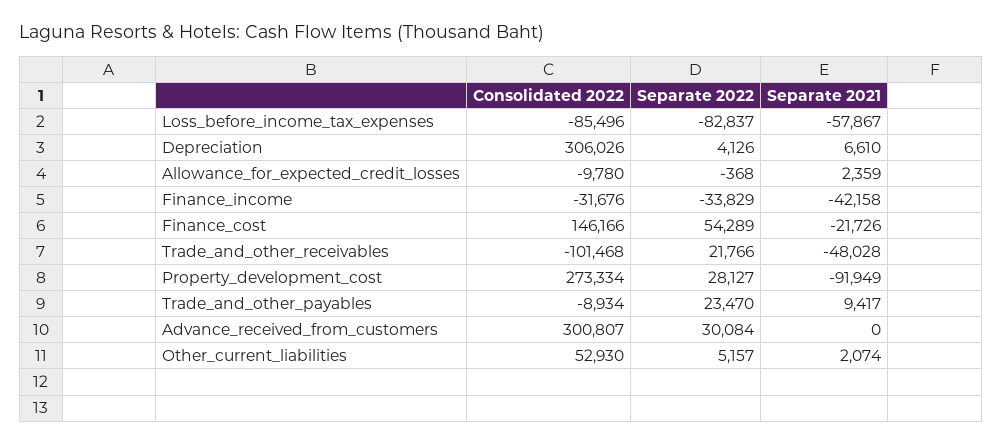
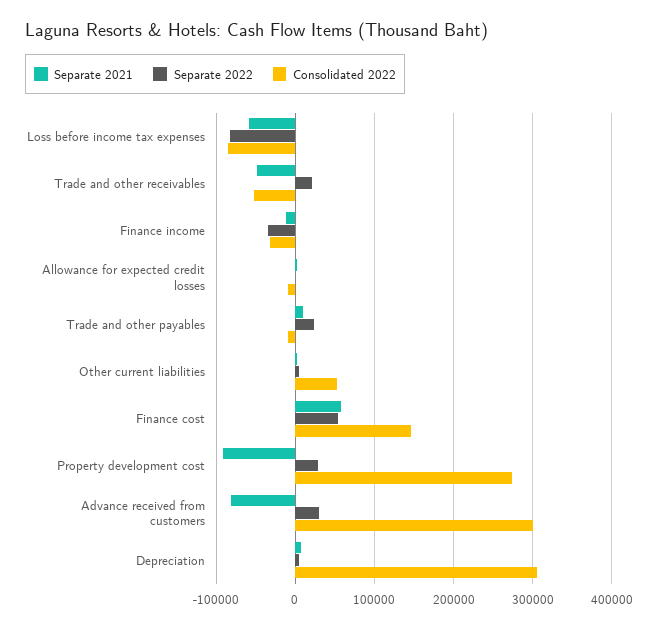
  {
    "Consolidated 2022": {
      "Loss_before_income_tax_expenses": -85496,
      "Depreciation": 306026,
      "Allowance_for_expected_credit_losses": -9780,
      "Finance_income": -31676,
      "Finance_cost": 146166,
-     "Trade_and_other_receivables": -101468,
+     "Trade_and_other_receivables": -50000,
      "Property_development_cost": 273334,
      "Trade_and_other_payables": -8934,
      "Advance_received_from_customers": 300807,
      "Other_current_liabilities": 52930
    },
    "Separate 2022": {
      "Loss_before_income_tax_expenses": -82837,
      "Depreciation": 4126,
      "Allowance_for_expected_credit_losses": -368,
      "Finance_income": -33829,
      "Finance_cost": 54289,
      "Trade_and_other_receivables": 21766,
      "Property_development_cost": 28127,
      "Trade_and_other_payables": 23470,
      "Advance_received_from_customers": 30084,
      "Other_current_liabilities": 5157
    },
    "Separate 2021": {
      "Loss_before_income_tax_expenses": -57867,
      "Depreciation": 6610,
      "Allowance_for_expected_credit_losses": 2359,
-     "Finance_income": -42158,
+     "Finance_income": -10000,
-     "Finance_cost": -21726,
+     "Finance_cost": 60000,
      "Trade_and_other_receivables": -48028,
      "Property_development_cost": -91949,
      "Trade_and_other_payables": 9417,
-     "Advance_received_from_customers": 0,
+     "Advance_received_from_customers": -80000,
      "Other_current_liabilities": 2074
    }
  }

